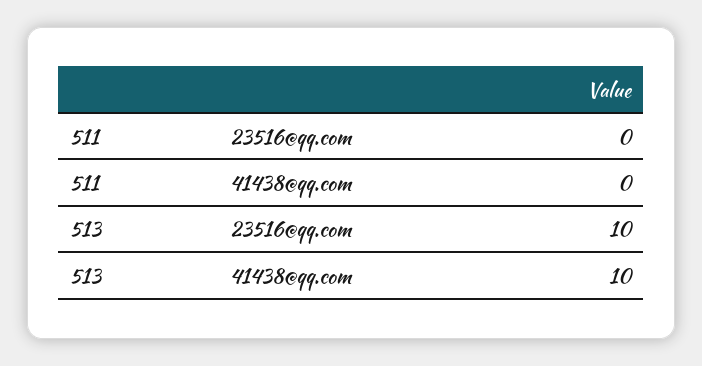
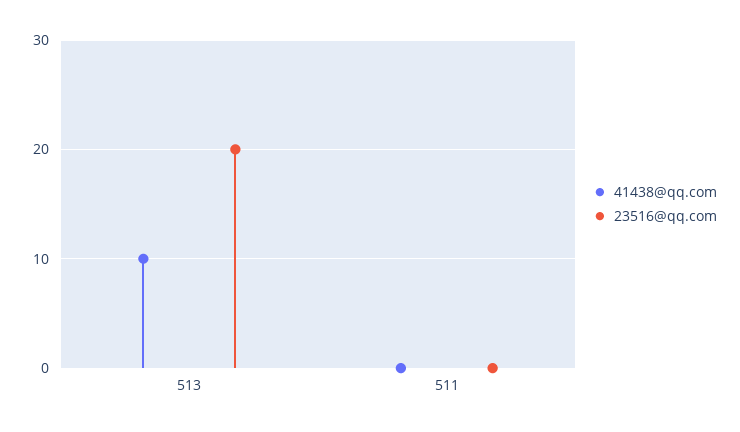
  {
    "23516@qq.com": {
      "511": 0,
-     "513": 10
+     "513": 20
    },
    "41438@qq.com": {
      "511": 0,
      "513": 10
    }
  }

